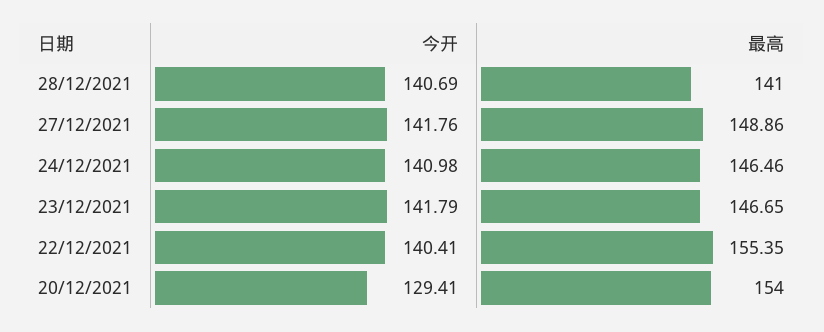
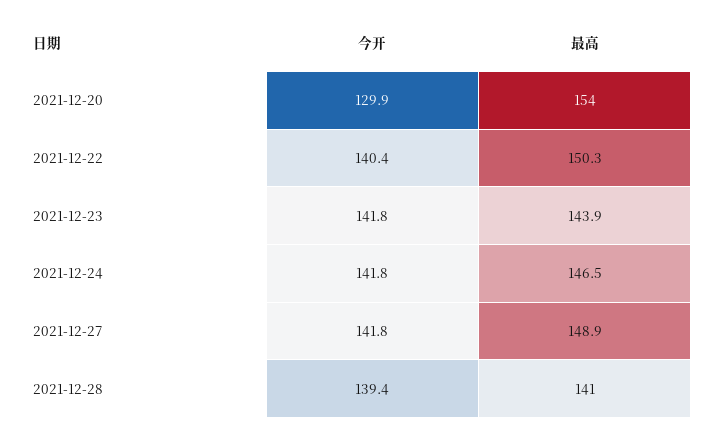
  {
    "今开": {
-     "28/12/2021": 140.69,
+     "28/12/2021": 139.4,
      "27/12/2021": 141.76,
-     "24/12/2021": 140.98,
+     "24/12/2021": 141.8,
      "23/12/2021": 141.79,
      "22/12/2021": 140.41,
-     "20/12/2021": 129.41
+     "20/12/2021": 129.9
    },
    "最高": {
      "28/12/2021": 141,
      "27/12/2021": 148.86,
      "24/12/2021": 146.46,
-     "23/12/2021": 146.65,
+     "23/12/2021": 143.9,
-     "22/12/2021": 155.35,
+     "22/12/2021": 150.3,
      "20/12/2021": 154
    }
  }

